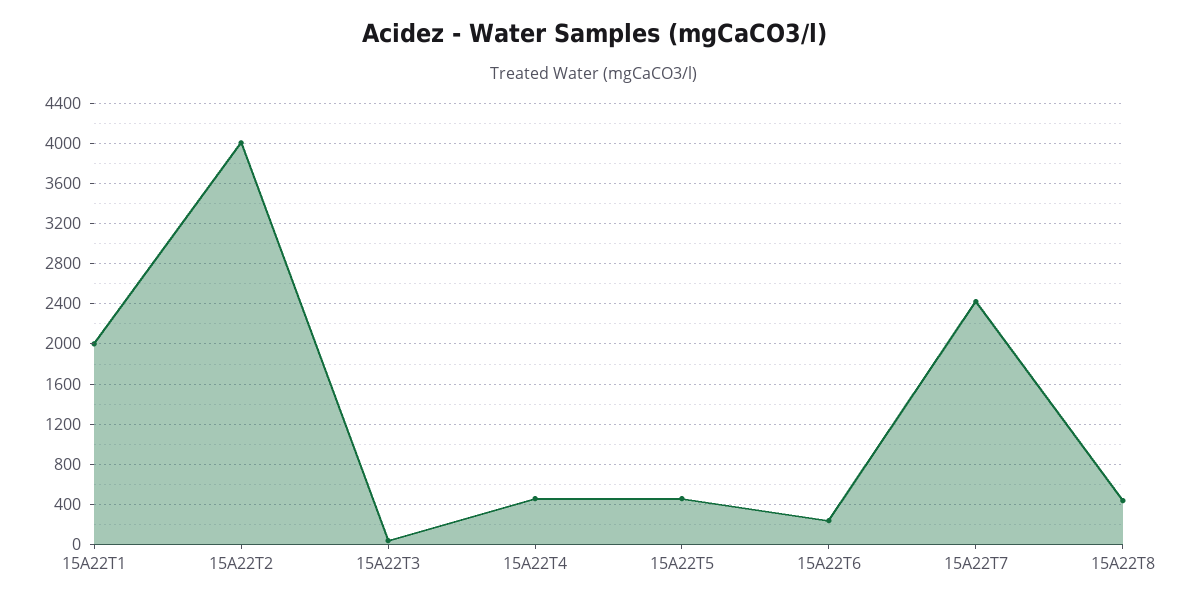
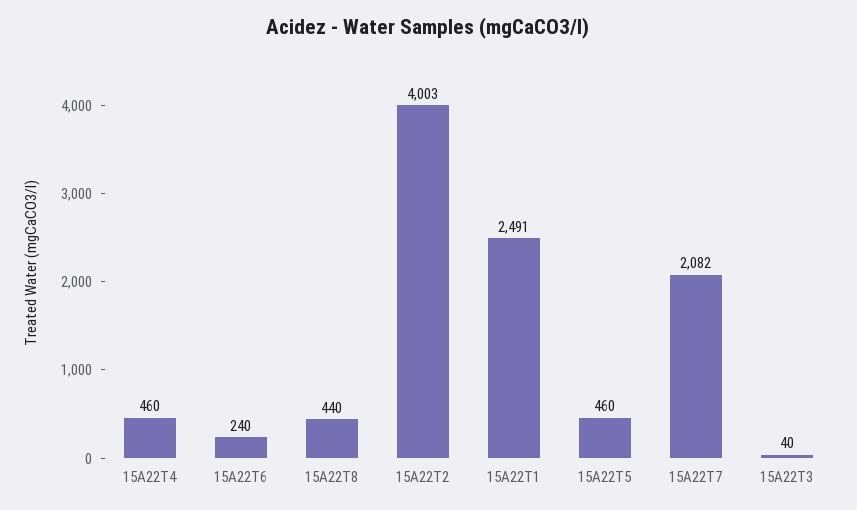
  {
-   "15A22T1": 2000,
+   "15A22T1": 2491,
    "15A22T2": 4003,
    "15A22T3": 40,
    "15A22T4": 460,
    "15A22T5": 460,
    "15A22T6": 240,
-   "15A22T7": 2400,
+   "15A22T7": 2082,
    "15A22T8": 440
  }

